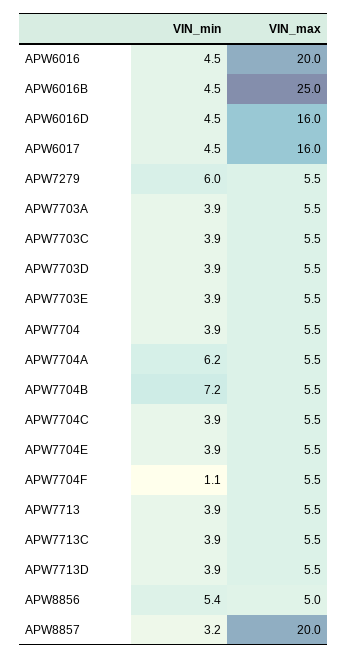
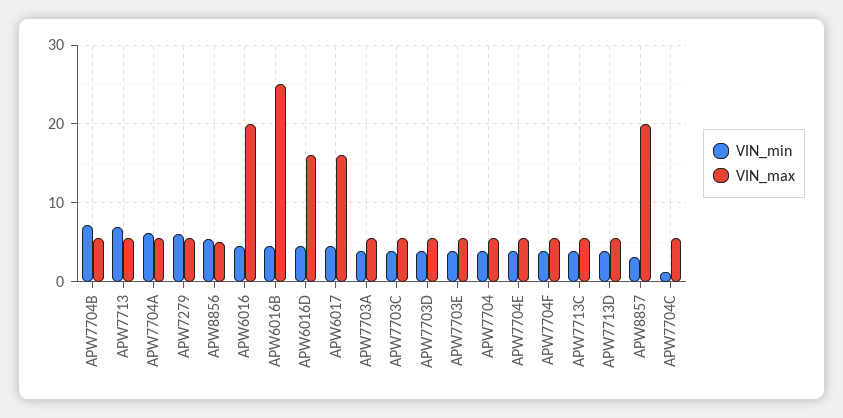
  {
    "VIN_min": {
      "APW6016": 4.5,
      "APW6016B": 4.5,
      "APW6016D": 4.5,
      "APW6017": 4.5,
      "APW7279": 6,
      "APW7703A": 3.9,
      "APW7703C": 3.9,
      "APW7703D": 3.9,
      "APW7703E": 3.9,
      "APW7704": 3.9,
      "APW7704A": 6.2,
      "APW7704B": 7.2,
-     "APW7704C": 3.9,
+     "APW7704C": 1,
      "APW7704E": 3.9,
-     "APW7704F": 1.1,
+     "APW7704F": 4,
-     "APW7713": 3.9,
+     "APW7713": 7,
      "APW7713C": 3.9,
      "APW7713D": 3.9,
      "APW8856": 5.4,
      "APW8857": 3.2
    },
    "VIN_max": {
      "APW6016": 20,
      "APW6016B": 25,
      "APW6016D": 16,
      "APW6017": 16,
      "APW7279": 5.5,
      "APW7703A": 5.5,
      "APW7703C": 5.5,
      "APW7703D": 5.5,
      "APW7703E": 5.5,
      "APW7704": 5.5,
      "APW7704A": 5.5,
      "APW7704B": 5.5,
      "APW7704C": 5.5,
      "APW7704E": 5.5,
      "APW7704F": 5.5,
      "APW7713": 5.5,
      "APW7713C": 5.5,
      "APW7713D": 5.5,
      "APW8856": 5,
      "APW8857": 20
    }
  }

